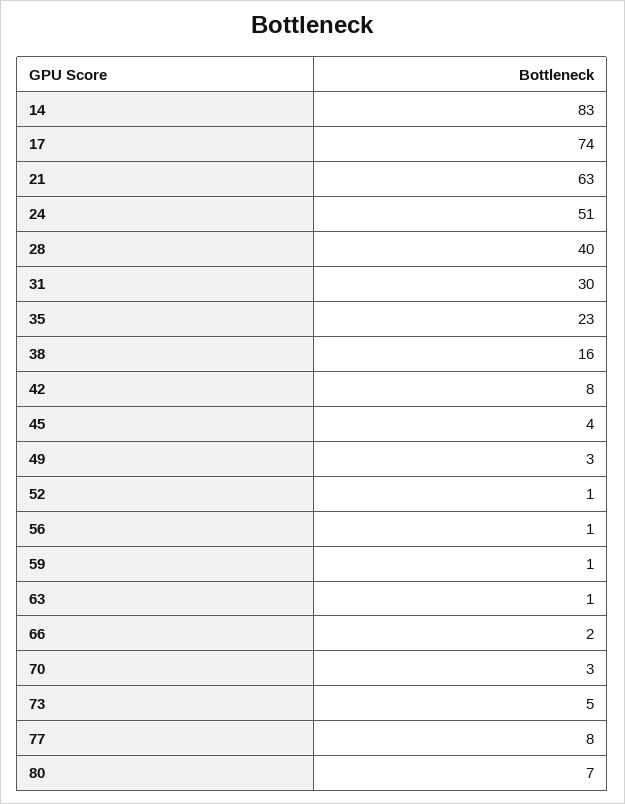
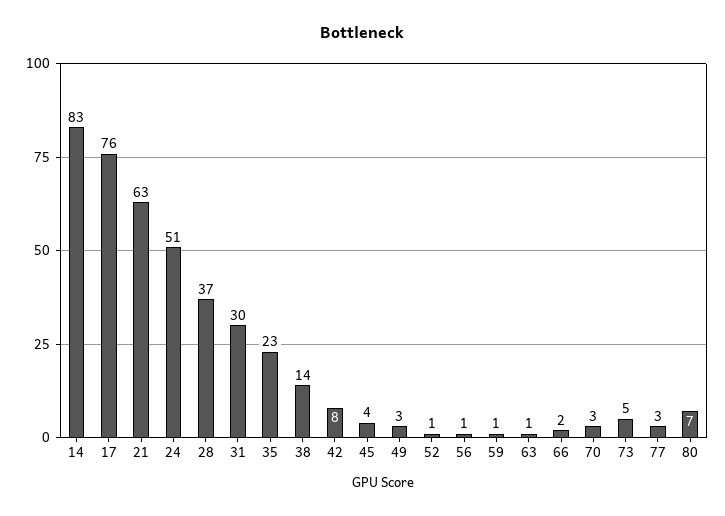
  {
    "14": 83,
-   "17": 74,
+   "17": 76,
    "21": 63,
    "24": 51,
-   "28": 40,
+   "28": 37,
    "31": 30,
    "35": 23,
-   "38": 16,
+   "38": 14,
    "42": 8,
    "45": 4,
    "49": 3,
    "52": 1,
    "56": 1,
    "59": 1,
    "63": 1,
    "66": 2,
    "70": 3,
    "73": 5,
-   "77": 8,
+   "77": 3,
    "80": 7
  }

